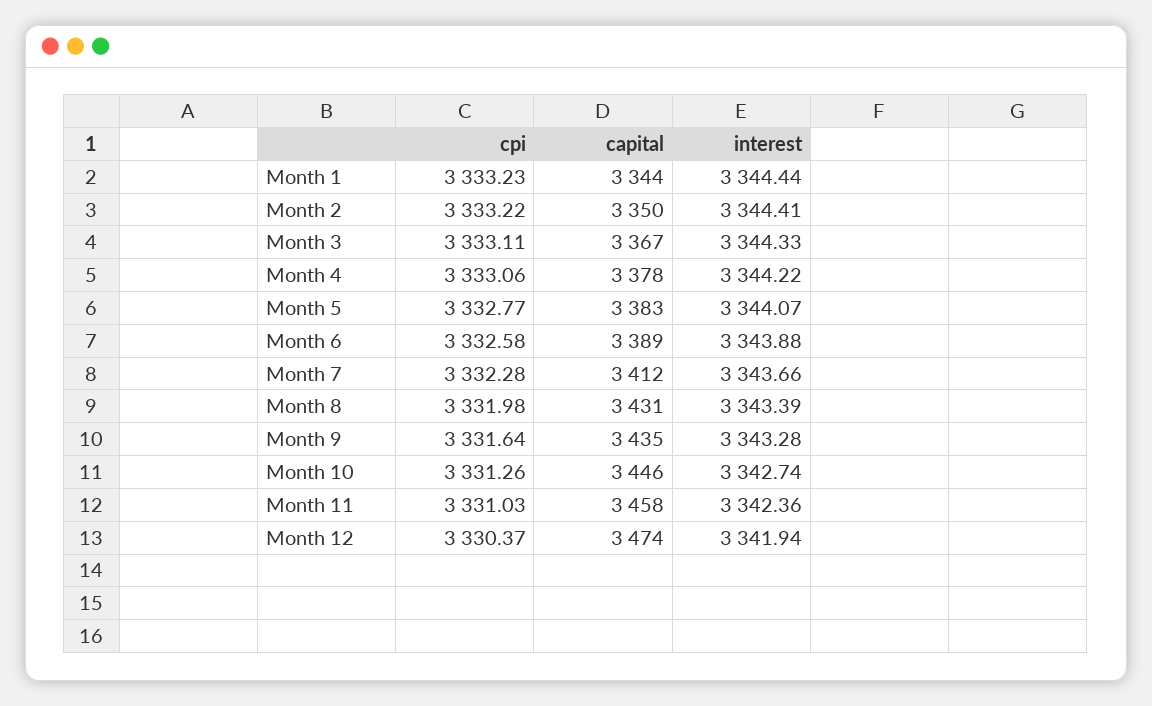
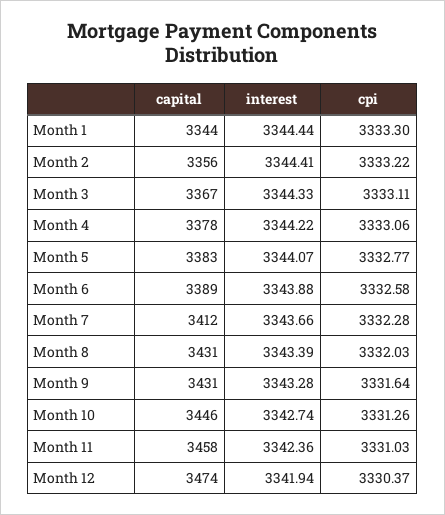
  {
    "cpi": {
-     "Month 1": 3333.23,
+     "Month 1": 3333.3,
      "Month 2": 3333.22,
      "Month 3": 3333.11,
      "Month 4": 3333.06,
      "Month 5": 3332.77,
      "Month 6": 3332.58,
      "Month 7": 3332.28,
-     "Month 8": 3331.98,
+     "Month 8": 3332.03,
      "Month 9": 3331.64,
      "Month 10": 3331.26,
      "Month 11": 3331.03,
      "Month 12": 3330.37
    },
    "capital": {
      "Month 1": 3344,
-     "Month 2": 3350,
+     "Month 2": 3356,
      "Month 3": 3367,
      "Month 4": 3378,
      "Month 5": 3383,
      "Month 6": 3389,
      "Month 7": 3412,
      "Month 8": 3431,
-     "Month 9": 3435,
+     "Month 9": 3431,
      "Month 10": 3446,
      "Month 11": 3458,
      "Month 12": 3474
    },
    "interest": {
      "Month 1": 3344.44,
      "Month 2": 3344.41,
      "Month 3": 3344.33,
      "Month 4": 3344.22,
      "Month 5": 3344.07,
      "Month 6": 3343.88,
      "Month 7": 3343.66,
      "Month 8": 3343.39,
      "Month 9": 3343.28,
      "Month 10": 3342.74,
      "Month 11": 3342.36,
      "Month 12": 3341.94
    }
  }

